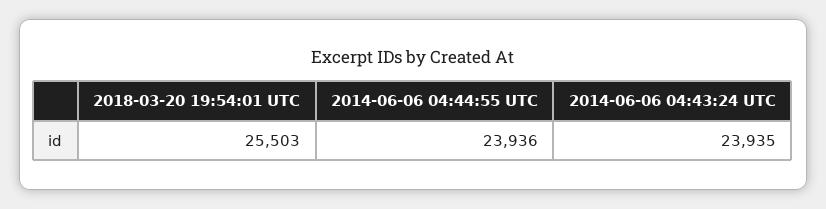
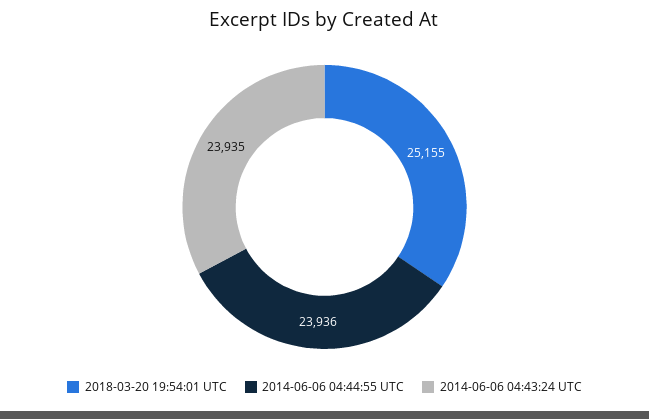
  {
-   "2018-03-20 19:54:01 UTC": 25503,
+   "2018-03-20 19:54:01 UTC": 25155,
    "2014-06-06 04:44:55 UTC": 23936,
    "2014-06-06 04:43:24 UTC": 23935
  }

